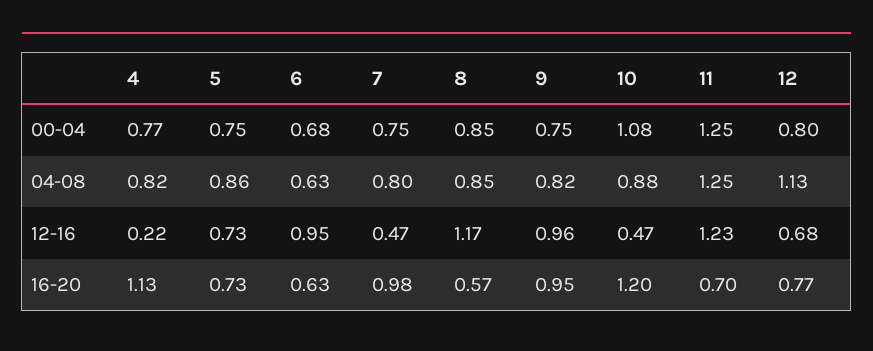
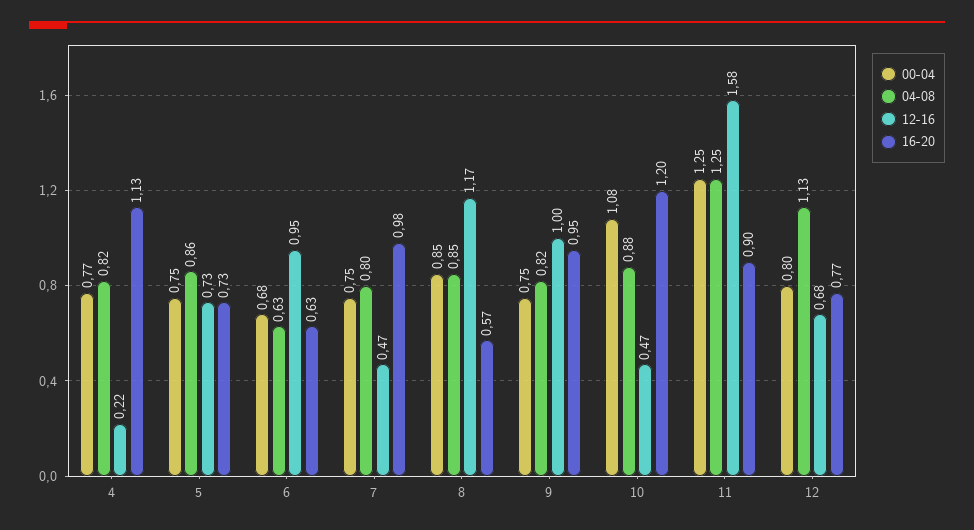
  {
    "00-04": {
      "4": 0.77,
      "5": 0.75,
      "6": 0.68,
      "7": 0.75,
      "8": 0.85,
      "9": 0.75,
      "10": 1.08,
      "11": 1.25,
      "12": 0.8
    },
    "04-08": {
      "4": 0.82,
      "5": 0.86,
      "6": 0.63,
      "7": 0.8,
      "8": 0.85,
      "9": 0.82,
      "10": 0.88,
      "11": 1.25,
      "12": 1.13
    },
    "12-16": {
      "4": 0.22,
      "5": 0.73,
      "6": 0.95,
      "7": 0.47,
      "8": 1.17,
-     "9": 0.96,
+     "9": 1,
      "10": 0.47,
-     "11": 1.23,
+     "11": 1.58,
      "12": 0.68
    },
    "16-20": {
      "4": 1.13,
      "5": 0.73,
      "6": 0.63,
      "7": 0.98,
      "8": 0.57,
      "9": 0.95,
      "10": 1.2,
-     "11": 0.7,
+     "11": 0.9,
      "12": 0.77
    }
  }

